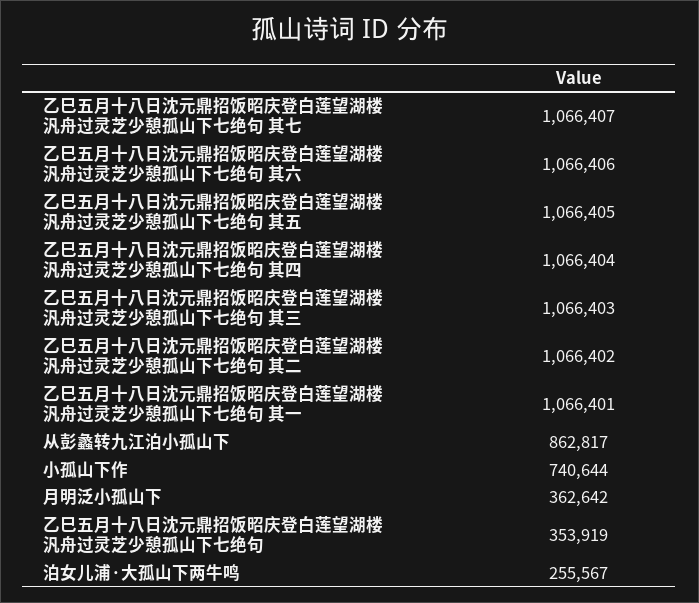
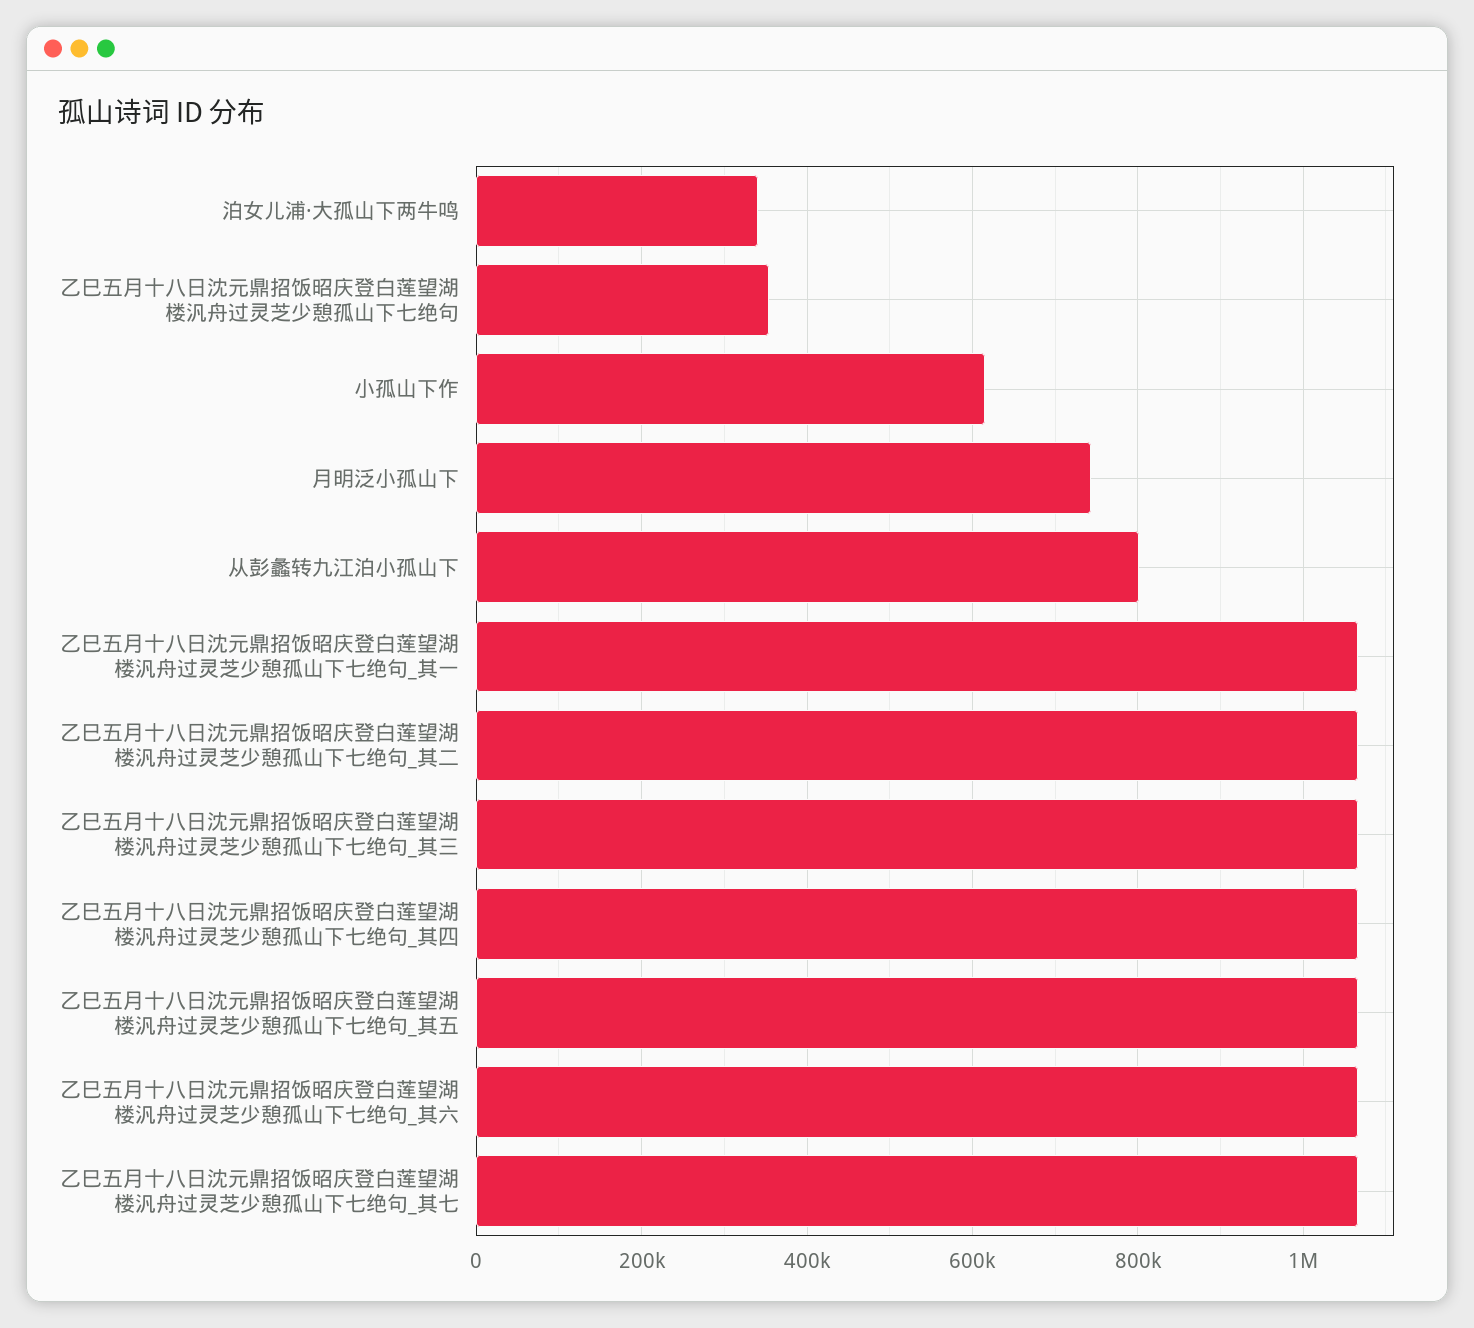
  {
    "乙巳五月十八日沈元鼎招饭昭庆登白莲望湖楼汎舟过灵芝少憩孤山下七绝句 其七": 1066407,
    "乙巳五月十八日沈元鼎招饭昭庆登白莲望湖楼汎舟过灵芝少憩孤山下七绝句 其六": 1066406,
    "乙巳五月十八日沈元鼎招饭昭庆登白莲望湖楼汎舟过灵芝少憩孤山下七绝句 其五": 1066405,
    "乙巳五月十八日沈元鼎招饭昭庆登白莲望湖楼汎舟过灵芝少憩孤山下七绝句 其四": 1066404,
    "乙巳五月十八日沈元鼎招饭昭庆登白莲望湖楼汎舟过灵芝少憩孤山下七绝句 其三": 1066403,
    "乙巳五月十八日沈元鼎招饭昭庆登白莲望湖楼汎舟过灵芝少憩孤山下七绝句 其二": 1066402,
    "乙巳五月十八日沈元鼎招饭昭庆登白莲望湖楼汎舟过灵芝少憩孤山下七绝句 其一": 1066401,
-   "从彭蠡转九江泊小孤山下": 862817,
+   "从彭蠡转九江泊小孤山下": 800000,
-   "小孤山下作": 740644,
+   "小孤山下作": 620000,
-   "月明泛小孤山下": 362642,
+   "月明泛小孤山下": 740000,
    "乙巳五月十八日沈元鼎招饭昭庆登白莲望湖楼汎舟过灵芝少憩孤山下七绝句": 353919,
-   "泊女儿浦·大孤山下两牛鸣": 255567
+   "泊女儿浦·大孤山下两牛鸣": 340000
  }

